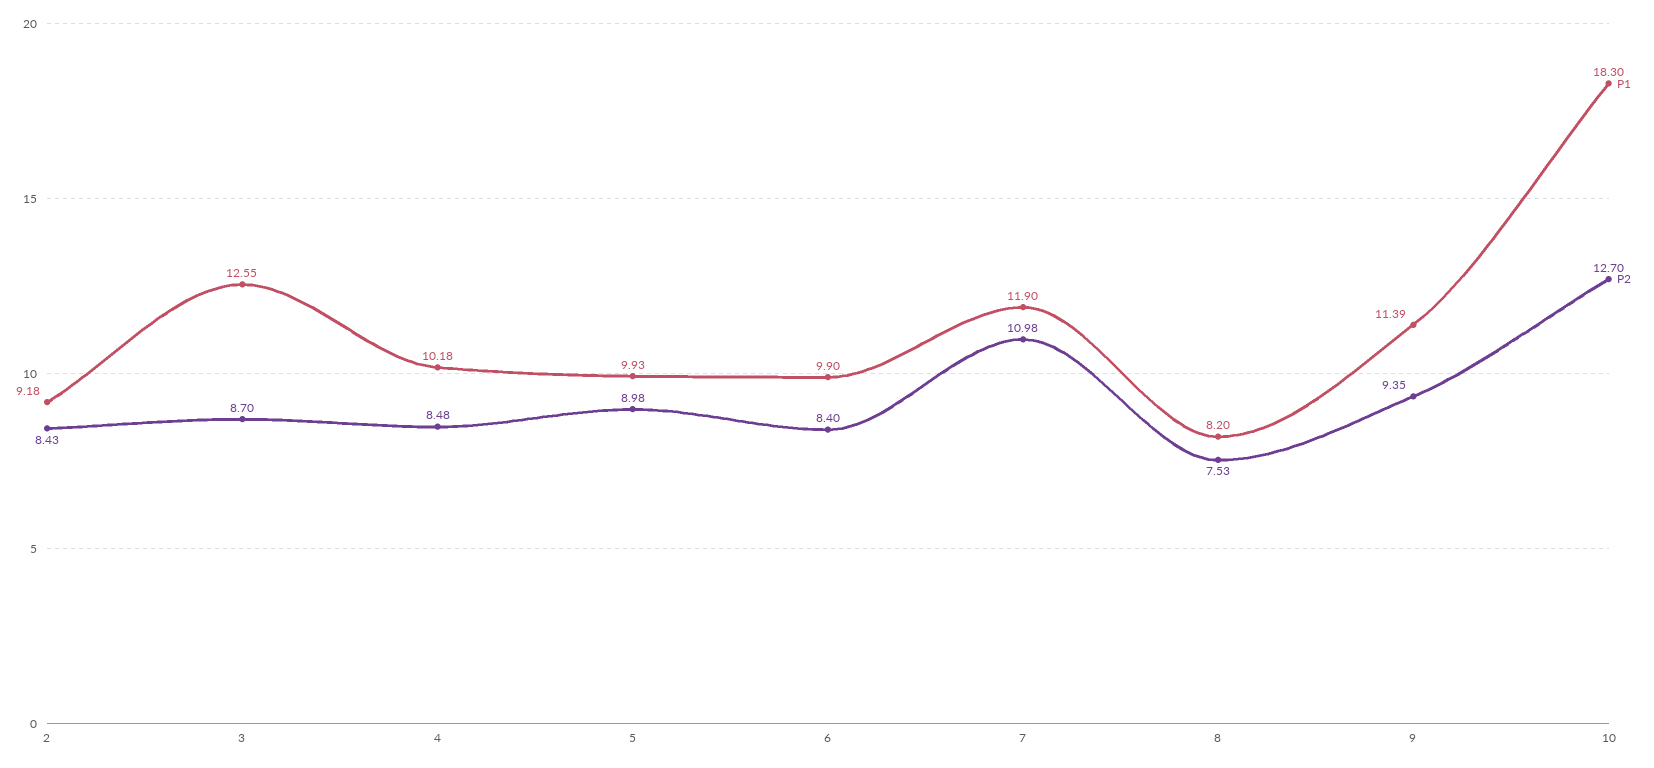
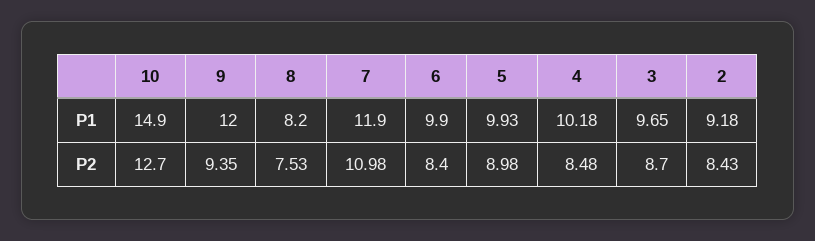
  {
    "P1": {
      "2": 9.18,
-     "3": 12.55,
+     "3": 9.65,
      "4": 10.18,
      "5": 9.93,
      "6": 9.9,
      "7": 11.9,
      "8": 8.2,
-     "9": 11.39,
+     "9": 12,
-     "10": 18.3
+     "10": 14.9
    },
    "P2": {
      "2": 8.43,
      "3": 8.7,
      "4": 8.48,
      "5": 8.98,
      "6": 8.4,
      "7": 10.98,
      "8": 7.53,
      "9": 9.35,
      "10": 12.7
    }
  }

